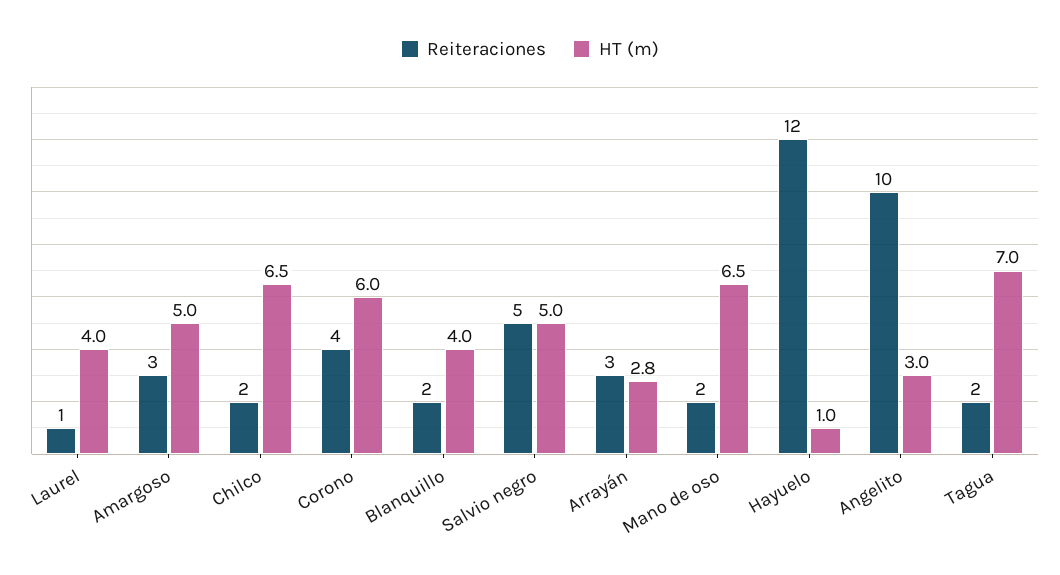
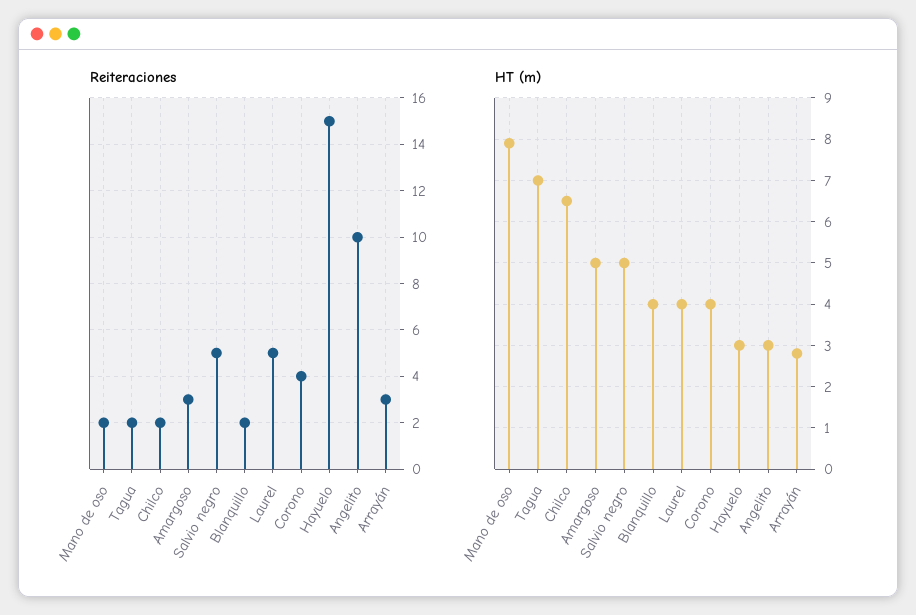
  {
    "Reiteraciones": {
-     "Laurel": 1,
+     "Laurel": 5,
      "Amargoso": 3,
      "Chilco": 2,
      "Corono": 4,
      "Blanquillo": 2,
      "Salvio negro": 5,
      "Arrayán": 3,
      "Mano de oso": 2,
-     "Hayuelo": 12,
+     "Hayuelo": 15,
      "Angelito": 10,
      "Tagua": 2
    },
    "HT (m)": {
      "Laurel": 4,
      "Amargoso": 5,
      "Chilco": 6.5,
-     "Corono": 6,
+     "Corono": 4,
      "Blanquillo": 4,
      "Salvio negro": 5,
      "Arrayán": 2.8,
-     "Mano de oso": 6.5,
+     "Mano de oso": 8,
-     "Hayuelo": 1,
+     "Hayuelo": 3,
      "Angelito": 3,
      "Tagua": 7
    }
  }

